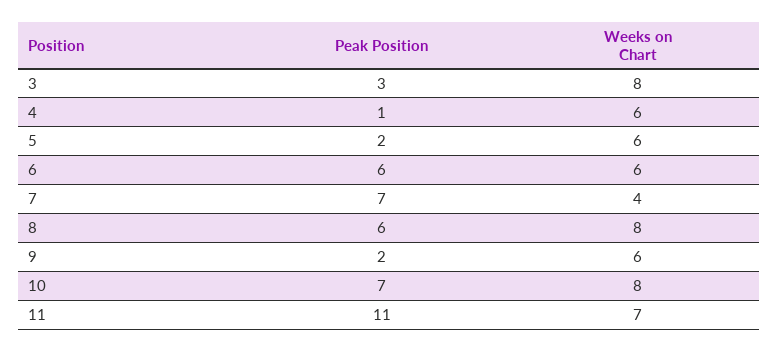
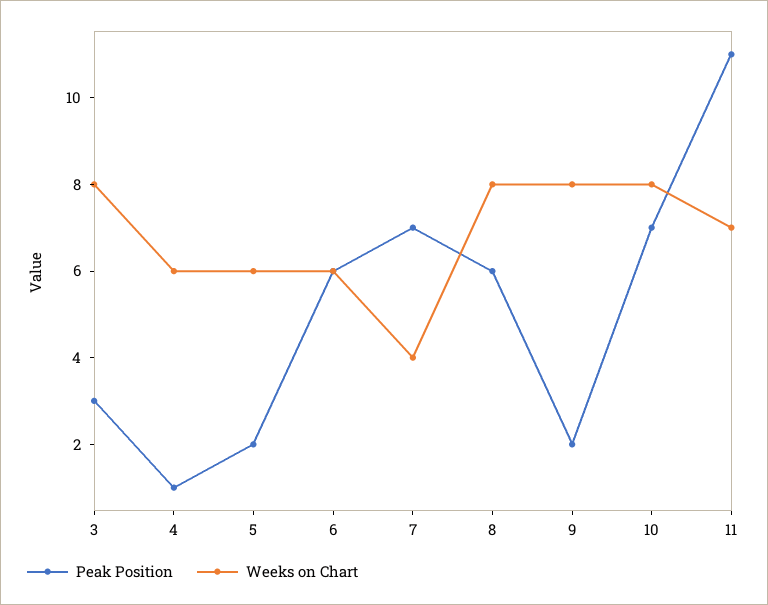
  {
    "Peak Position": {
      "3": 3,
      "4": 1,
      "5": 2,
      "6": 6,
      "7": 7,
      "8": 6,
      "9": 2,
      "10": 7,
      "11": 11
    },
    "Weeks on Chart": {
      "3": 8,
      "4": 6,
      "5": 6,
      "6": 6,
      "7": 4,
      "8": 8,
-     "9": 6,
+     "9": 8,
      "10": 8,
      "11": 7
    }
  }

